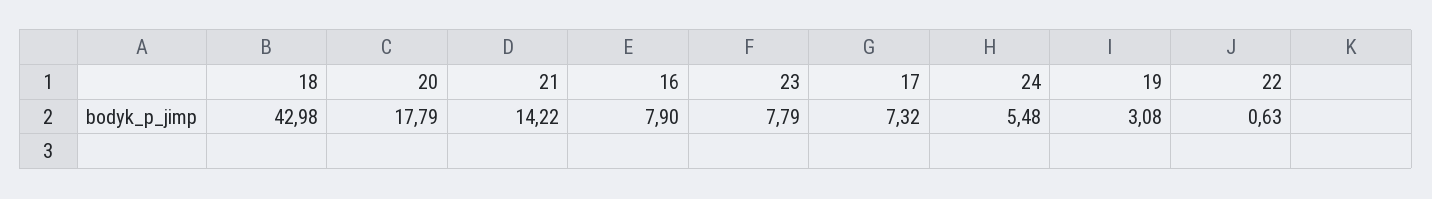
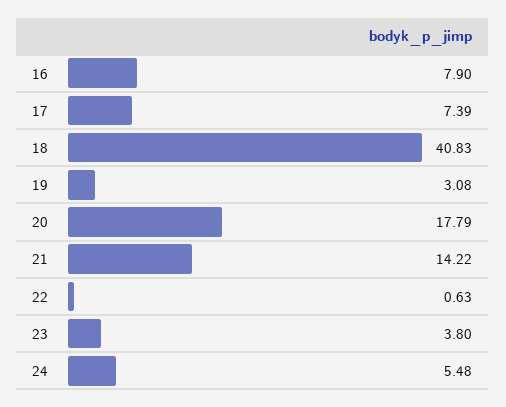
  {
-   "18": 42.98,
+   "18": 40.83,
    "20": 17.79,
    "21": 14.22,
    "16": 7.9,
-   "23": 7.79,
+   "23": 3.8,
-   "17": 7.32,
+   "17": 7.39,
    "24": 5.48,
    "19": 3.08,
    "22": 0.63
  }

